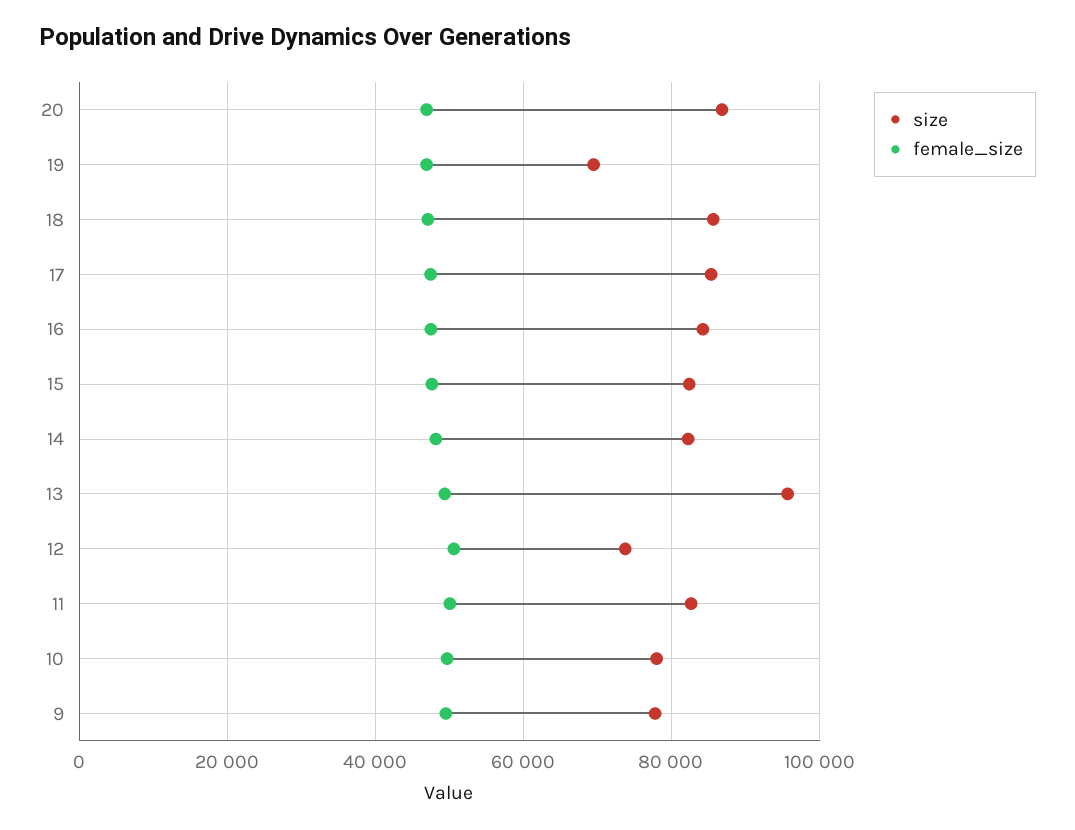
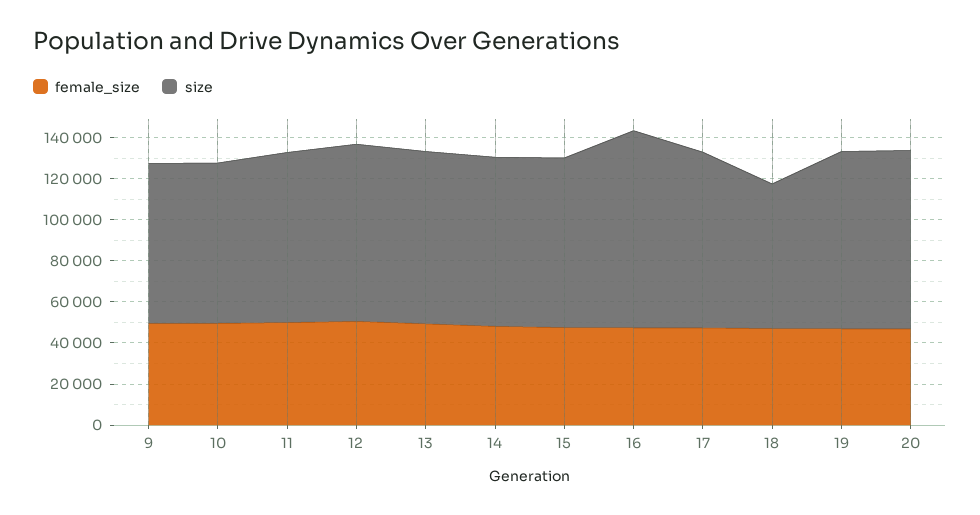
  {
    "size": {
      "20": 86000,
-     "19": 70000,
+     "19": 85000,
-     "18": 86000,
+     "18": 70000,
      "17": 86000,
-     "16": 84000,
+     "16": 95000,
      "15": 82000,
      "14": 82000,
-     "13": 96000,
+     "13": 85000,
-     "12": 74000,
+     "12": 85000,
      "11": 82000,
      "10": 78000,
      "9": 78000
    },
    "female_size": {
      "20": 46000,
      "19": 46000,
      "18": 48000,
      "17": 48000,
      "16": 48000,
      "15": 48000,
      "14": 48000,
      "13": 50000,
      "12": 50000,
      "11": 50000,
      "10": 50000,
      "9": 50000
    }
  }

